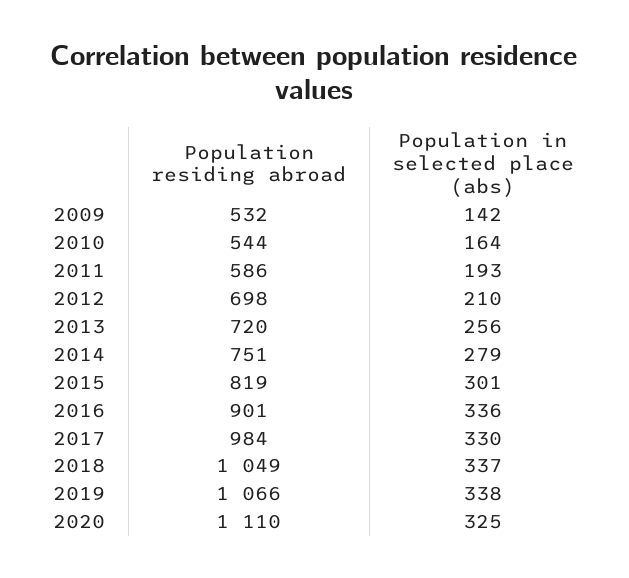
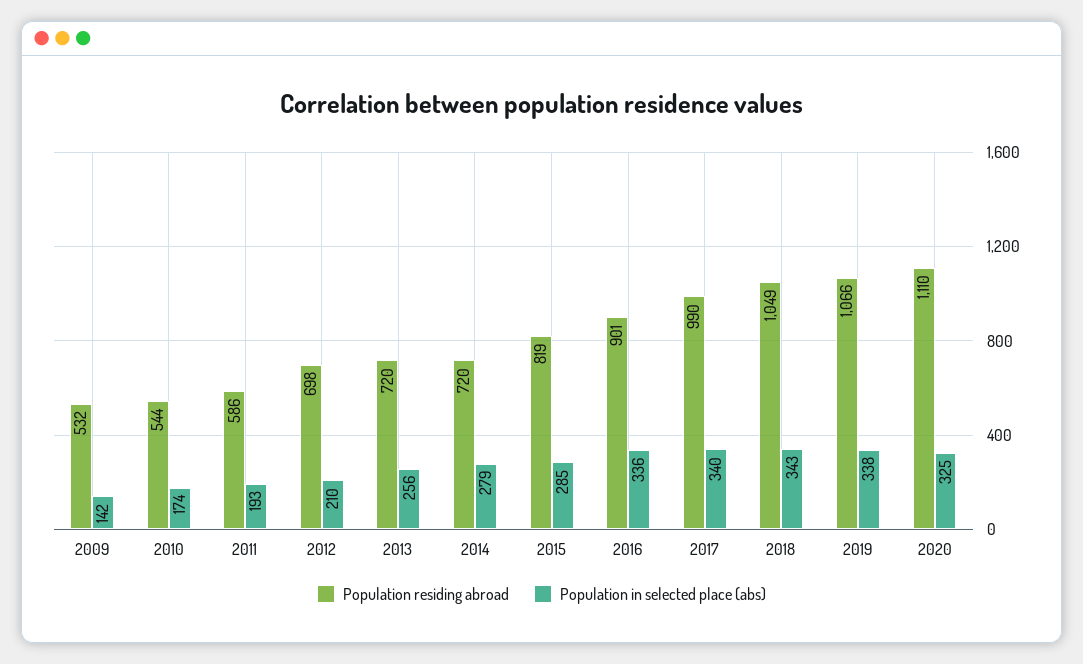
  {
    "Population residing abroad": {
      "2009": 532,
      "2010": 544,
      "2011": 586,
      "2012": 698,
      "2013": 720,
-     "2014": 751,
+     "2014": 720,
      "2015": 819,
      "2016": 901,
-     "2017": 984,
+     "2017": 990,
      "2018": 1049,
      "2019": 1066,
      "2020": 1110
    },
    "Population in selected place (abs)": {
      "2009": 142,
-     "2010": 164,
+     "2010": 174,
      "2011": 193,
      "2012": 210,
      "2013": 256,
      "2014": 279,
-     "2015": 301,
+     "2015": 285,
      "2016": 336,
-     "2017": 330,
+     "2017": 340,
-     "2018": 337,
+     "2018": 343,
      "2019": 338,
      "2020": 325
    }
  }

